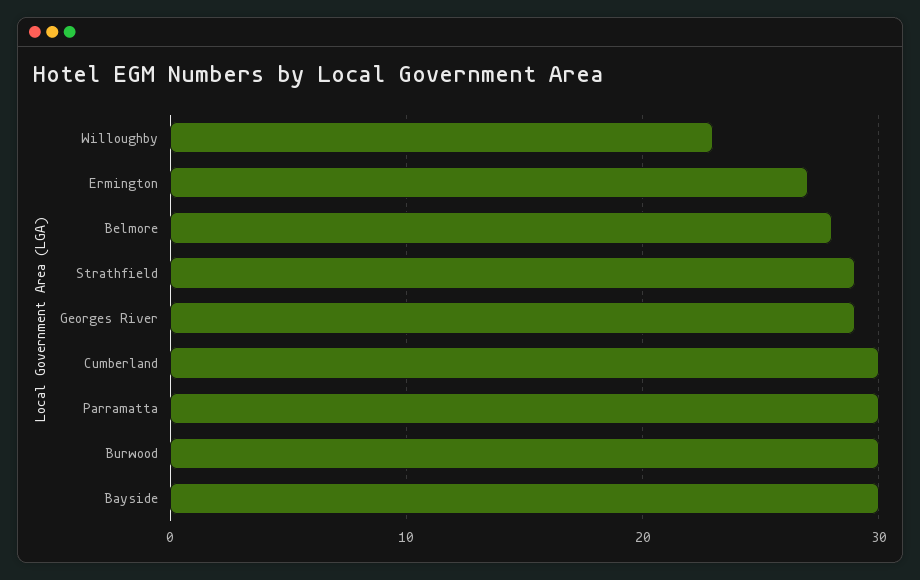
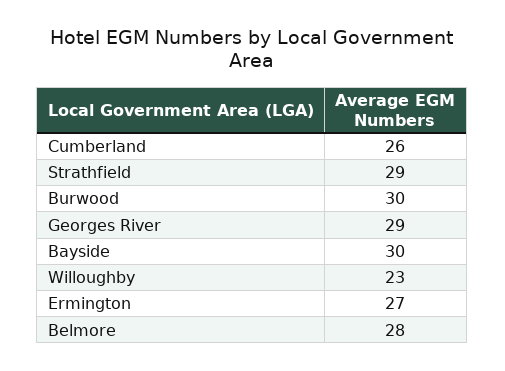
  {
    "Willoughby": 23,
    "Ermington": 27,
    "Belmore": 28,
    "Strathfield": 29,
    "Georges River": 29,
-   "Cumberland": 30,
+   "Cumberland": 26,
-   "Parramatta": 30,
    "Burwood": 30,
    "Bayside": 30
  }

